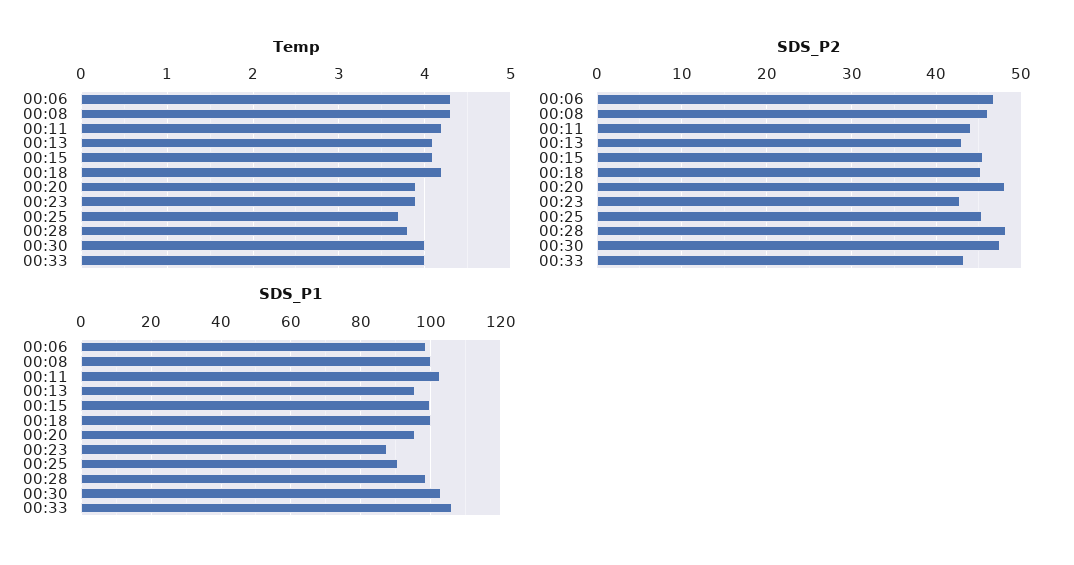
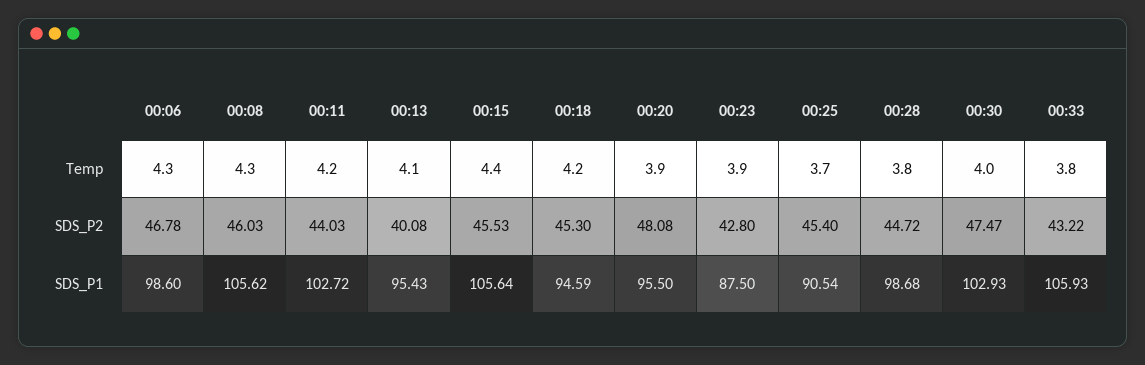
  {
    "Temp": {
      "00:06": 4.3,
      "00:08": 4.3,
      "00:11": 4.2,
      "00:13": 4.1,
-     "00:15": 4.1,
+     "00:15": 4.4,
      "00:18": 4.2,
      "00:20": 3.9,
      "00:23": 3.9,
      "00:25": 3.7,
      "00:28": 3.8,
      "00:30": 4,
-     "00:33": 4
+     "00:33": 3.8
    },
    "SDS_P2": {
      "00:06": 46.78,
      "00:08": 46.03,
      "00:11": 44.03,
-     "00:13": 43,
+     "00:13": 40.08,
      "00:15": 45.53,
      "00:18": 45.3,
      "00:20": 48.08,
      "00:23": 42.8,
      "00:25": 45.4,
-     "00:28": 48,
+     "00:28": 44.72,
      "00:30": 47.47,
      "00:33": 43.22
    },
    "SDS_P1": {
      "00:06": 98.6,
-     "00:08": 100,
+     "00:08": 105.62,
      "00:11": 102.72,
      "00:13": 95.43,
-     "00:15": 100,
+     "00:15": 105.64,
-     "00:18": 100,
+     "00:18": 94.59,
      "00:20": 95.5,
      "00:23": 87.5,
      "00:25": 90.54,
      "00:28": 98.68,
      "00:30": 102.93,
      "00:33": 105.93
    }
  }

